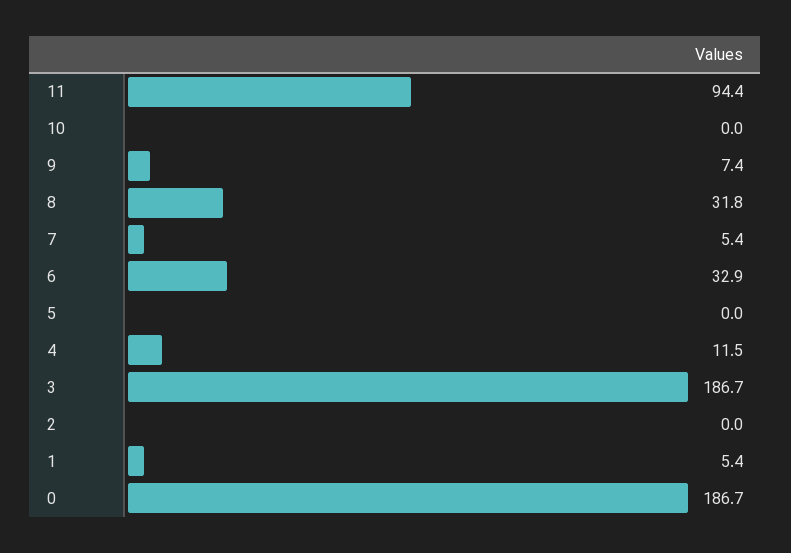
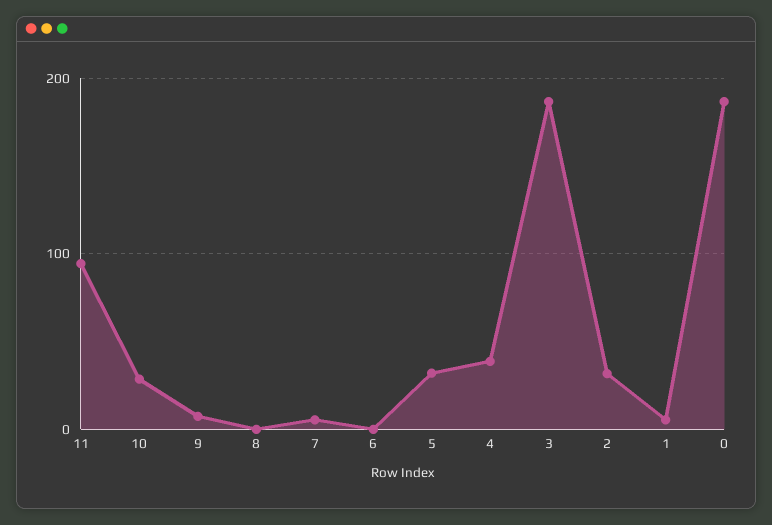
  {
    "11": 94.4,
-   "10": 0,
+   "10": 30,
    "9": 7.4,
-   "8": 31.8,
+   "8": 0,
    "7": 5.4,
-   "6": 32.9,
+   "6": 0,
-   "5": 0,
+   "5": 30,
-   "4": 11.5,
+   "4": 40,
    "3": 186.7,
-   "2": 0,
+   "2": 30,
    "1": 5.4,
    "0": 186.7
  }

